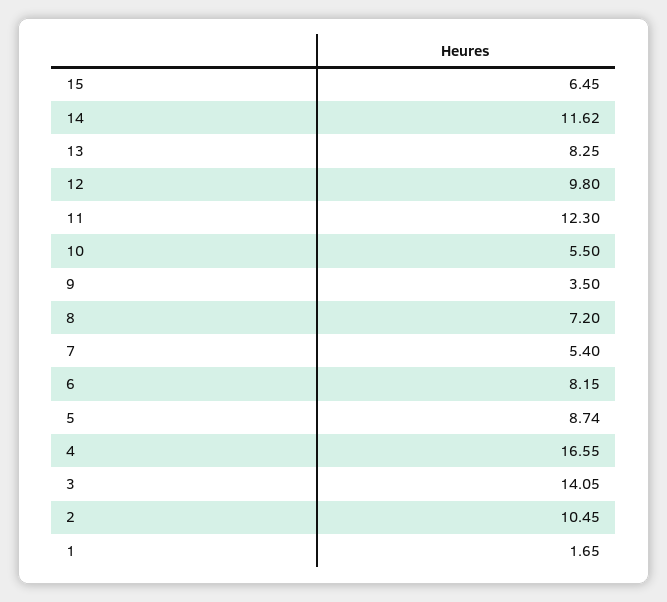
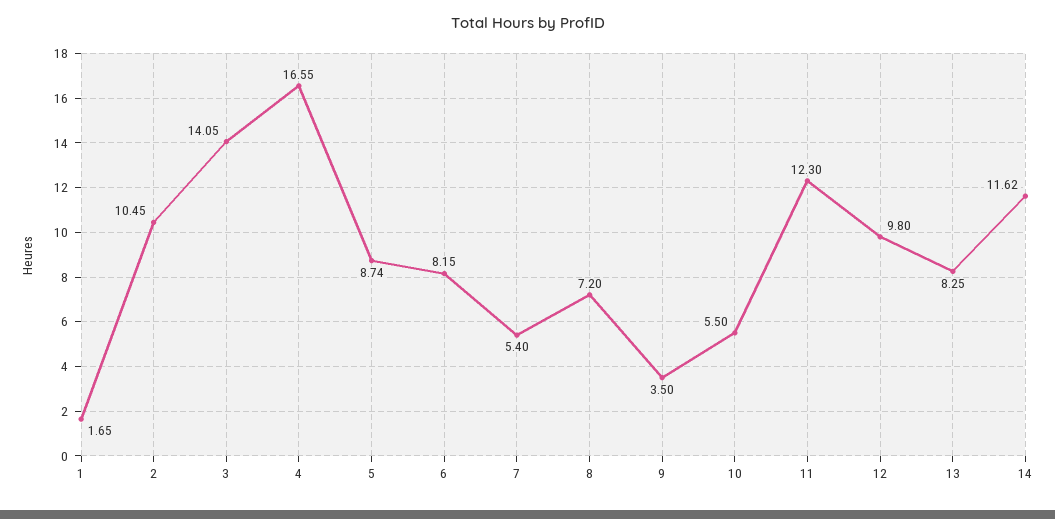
  {
-   "15": 6.45,
    "14": 11.62,
    "13": 8.25,
    "12": 9.8,
    "11": 12.3,
    "10": 5.5,
    "9": 3.5,
    "8": 7.2,
    "7": 5.4,
    "6": 8.15,
    "5": 8.74,
    "4": 16.55,
    "3": 14.05,
    "2": 10.45,
    "1": 1.65
  }

